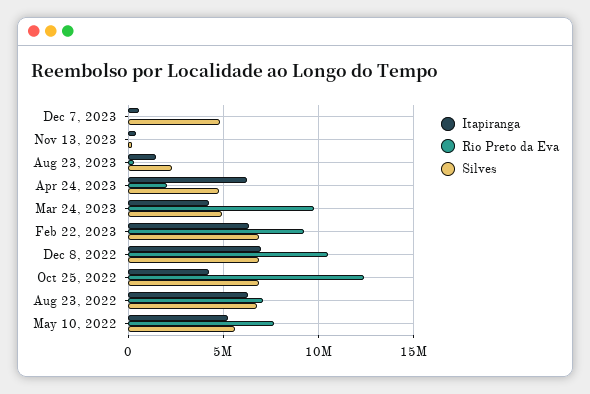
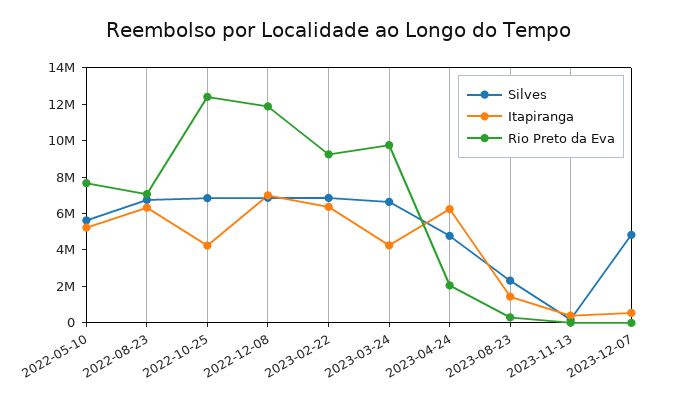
  {
    "Itapiranga": {
      "Dec 7, 2023": 500000,
      "Nov 13, 2023": 500000,
      "Aug 23, 2023": 1500000,
      "Apr 24, 2023": 6000000,
      "Mar 24, 2023": 4000000,
      "Feb 22, 2023": 6500000,
      "Dec 8, 2022": 7000000,
      "Oct 25, 2022": 4000000,
      "Aug 23, 2022": 6500000,
      "May 10, 2022": 5000000
    },
    "Rio Preto da Eva": {
      "Dec 7, 2023": 0,
      "Nov 13, 2023": 0,
      "Aug 23, 2023": 500000,
      "Apr 24, 2023": 2000000,
      "Mar 24, 2023": 9500000,
      "Feb 22, 2023": 9000000,
-     "Dec 8, 2022": 10500000,
+     "Dec 8, 2022": 12000000,
      "Oct 25, 2022": 12500000,
      "Aug 23, 2022": 7000000,
      "May 10, 2022": 7500000
    },
    "Silves": {
      "Dec 7, 2023": 5000000,
      "Nov 13, 2023": 0,
      "Aug 23, 2023": 2500000,
      "Apr 24, 2023": 5000000,
-     "Mar 24, 2023": 5000000,
+     "Mar 24, 2023": 6500000,
      "Feb 22, 2023": 7000000,
      "Dec 8, 2022": 7000000,
      "Oct 25, 2022": 7000000,
      "Aug 23, 2022": 6500000,
      "May 10, 2022": 5500000
    }
  }

